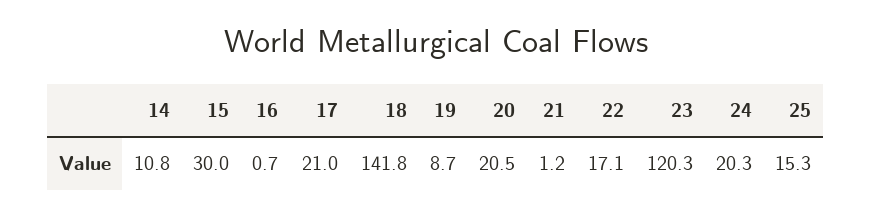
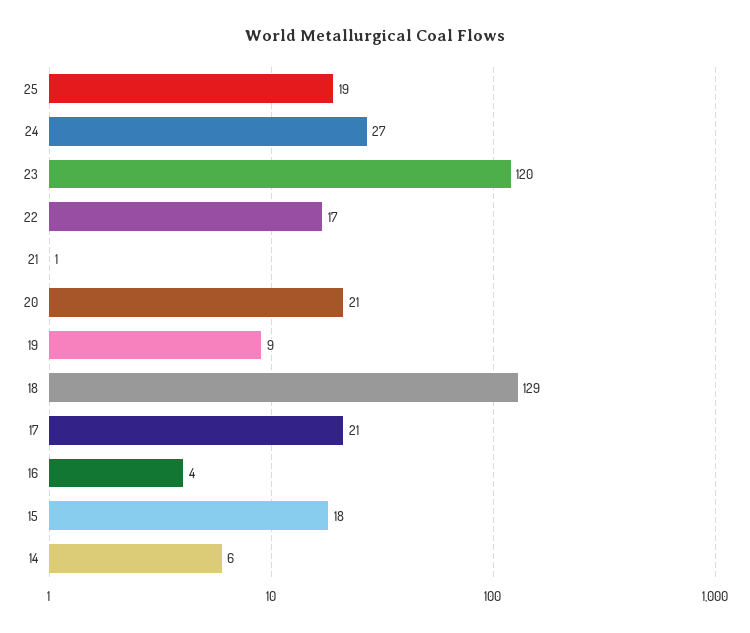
  {
-   "14": 10.8,
+   "14": 6,
-   "15": 30,
+   "15": 18,
-   "16": 0.7,
+   "16": 4,
    "17": 21,
-   "18": 141.8,
+   "18": 129,
    "19": 8.7,
    "20": 20.5,
    "21": 1.2,
    "22": 17.1,
    "23": 120.3,
-   "24": 20.3,
+   "24": 27,
-   "25": 15.3
+   "25": 19
  }

